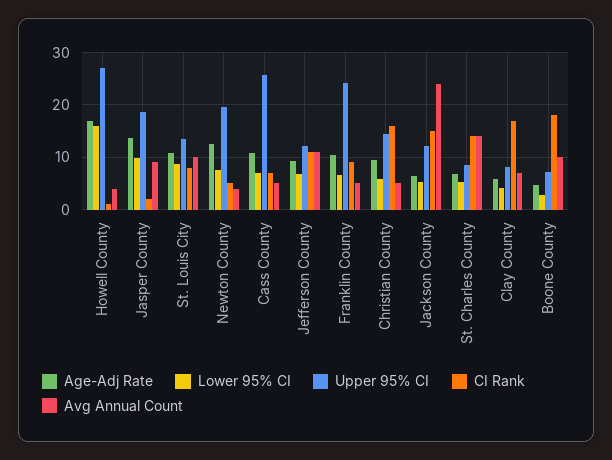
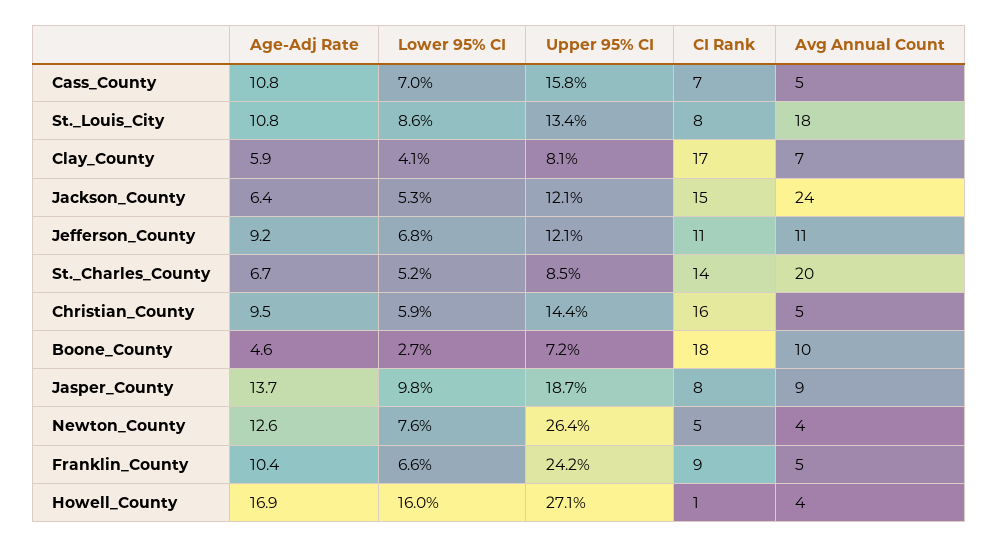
  {
    "Age-Adj Rate": {
      "Howell County": 16.9,
      "Jasper County": 13.7,
      "St. Louis City": 10.8,
      "Newton County": 12.6,
      "Cass County": 10.8,
      "Jefferson County": 9.2,
      "Franklin County": 10.4,
      "Christian County": 9.5,
      "Jackson County": 6.4,
      "St. Charles County": 6.7,
      "Clay County": 5.9,
      "Boone County": 4.6
    },
    "Lower 95% CI": {
      "Howell County": 16,
      "Jasper County": 9.8,
      "St. Louis City": 8.6,
      "Newton County": 7.6,
      "Cass County": 7,
      "Jefferson County": 6.8,
      "Franklin County": 6.6,
      "Christian County": 5.9,
      "Jackson County": 5.3,
      "St. Charles County": 5.2,
      "Clay County": 4.1,
      "Boone County": 2.7
    },
    "Upper 95% CI": {
      "Howell County": 27.1,
      "Jasper County": 18.7,
      "St. Louis City": 13.4,
-     "Newton County": 20,
+     "Newton County": 26.4,
-     "Cass County": 26,
+     "Cass County": 15.8,
      "Jefferson County": 12.1,
      "Franklin County": 24.2,
      "Christian County": 14.4,
      "Jackson County": 12.1,
      "St. Charles County": 8.5,
      "Clay County": 8.1,
      "Boone County": 7.2
    },
    "CI Rank": {
      "Howell County": 1,
-     "Jasper County": 2,
+     "Jasper County": 8,
      "St. Louis City": 8,
      "Newton County": 5,
      "Cass County": 7,
      "Jefferson County": 11,
      "Franklin County": 9,
      "Christian County": 16,
      "Jackson County": 15,
      "St. Charles County": 14,
      "Clay County": 17,
      "Boone County": 18
    },
    "Avg Annual Count": {
      "Howell County": 4,
      "Jasper County": 9,
-     "St. Louis City": 10,
+     "St. Louis City": 18,
      "Newton County": 4,
      "Cass County": 5,
      "Jefferson County": 11,
      "Franklin County": 5,
      "Christian County": 5,
      "Jackson County": 24,
-     "St. Charles County": 14,
+     "St. Charles County": 20,
      "Clay County": 7,
      "Boone County": 10
    }
  }

